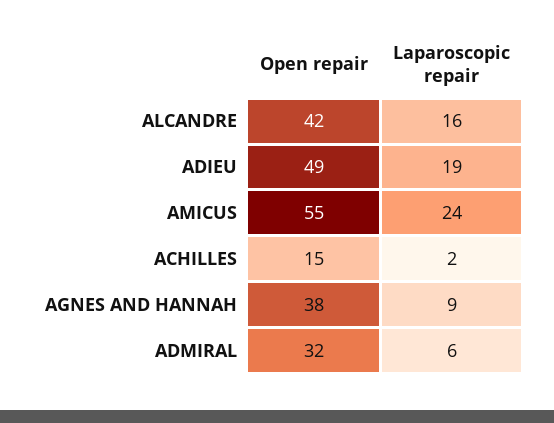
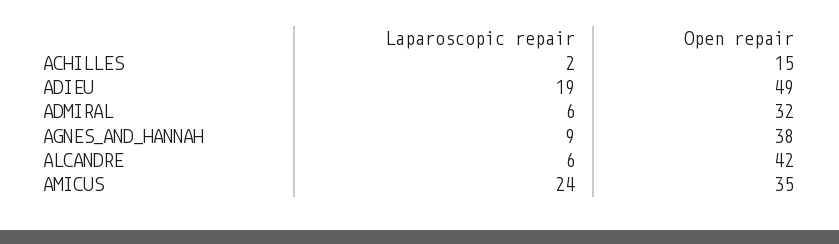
  {
    "Open repair": {
      "ALCANDRE": 42,
      "ADIEU": 49,
-     "AMICUS": 55,
+     "AMICUS": 35,
      "ACHILLES": 15,
      "AGNES AND HANNAH": 38,
      "ADMIRAL": 32
    },
    "Laparoscopic repair": {
-     "ALCANDRE": 16,
+     "ALCANDRE": 6,
      "ADIEU": 19,
      "AMICUS": 24,
      "ACHILLES": 2,
      "AGNES AND HANNAH": 9,
      "ADMIRAL": 6
    }
  }

